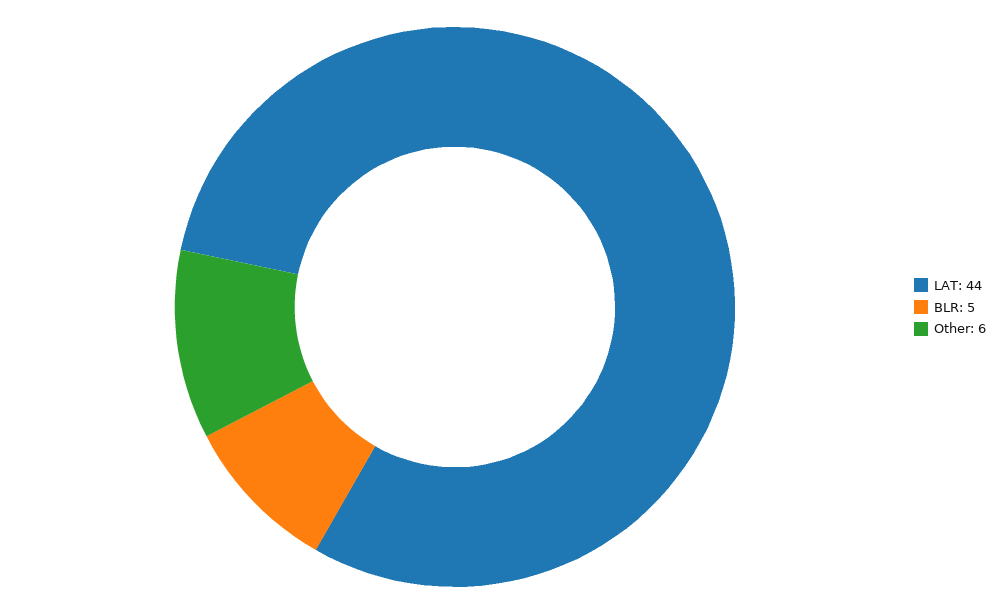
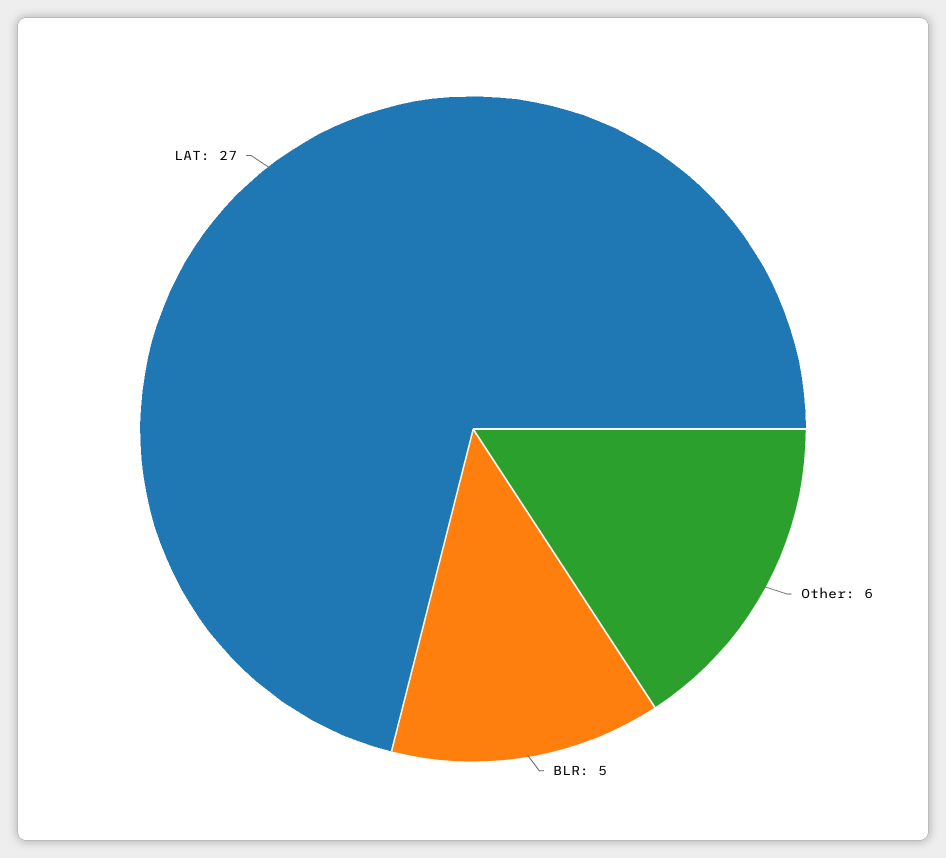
  {
-   "LAT": 44,
+   "LAT": 27,
    "BLR": 5,
    "Other": 6
  }

